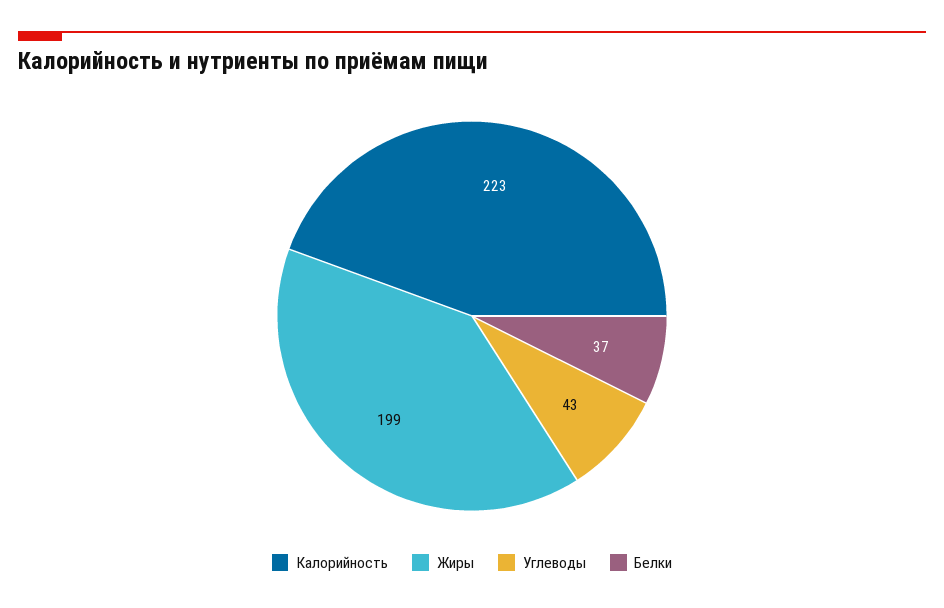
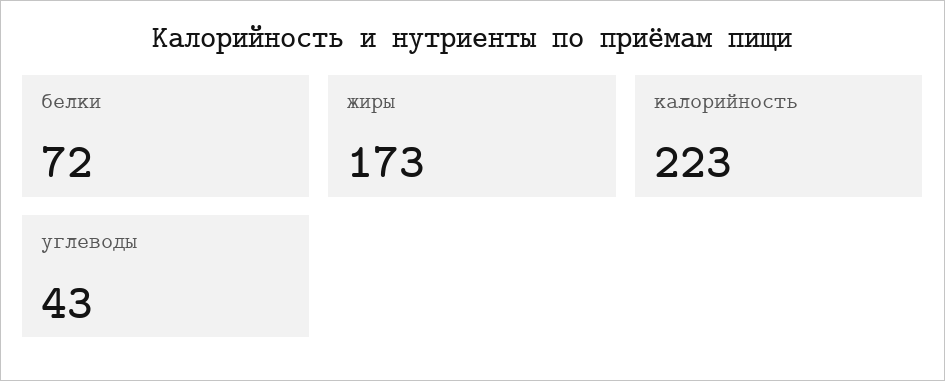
  {
    "Калорийность": 223,
-   "Жиры": 199,
+   "Жиры": 173,
    "Углеводы": 43,
-   "Белки": 37
+   "Белки": 72
  }

